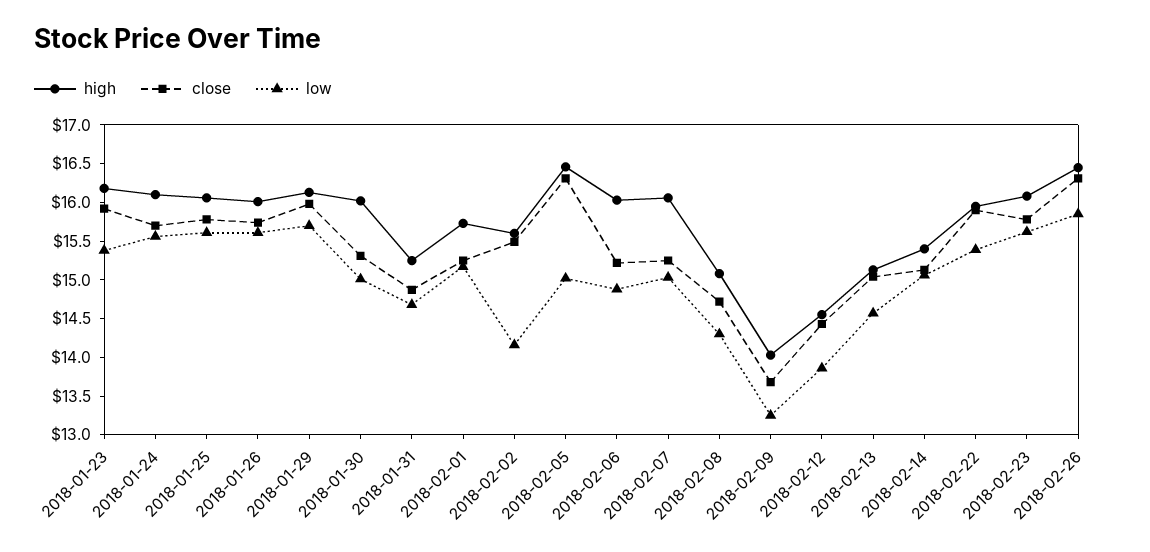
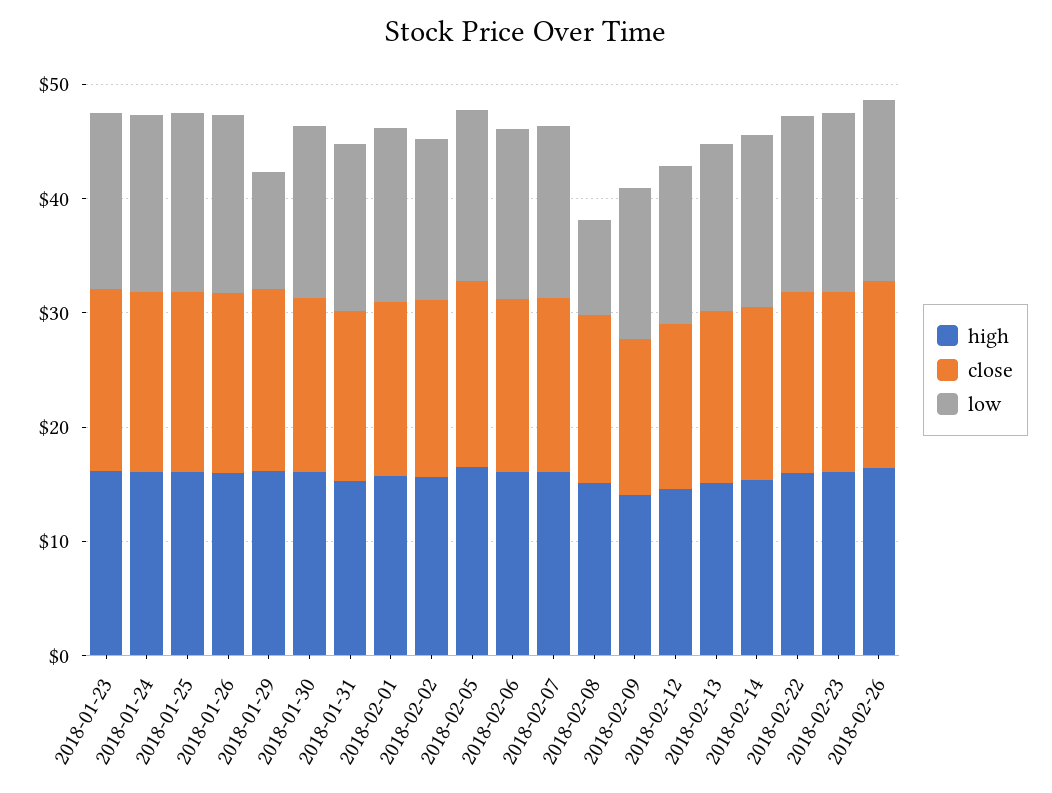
  {
    "high": {
      "2018-01-23": 16.25,
      "2018-01-24": 16,
      "2018-01-25": 16,
      "2018-01-26": 16,
      "2018-01-29": 16.25,
      "2018-01-30": 16,
      "2018-01-31": 15.25,
      "2018-02-01": 15.75,
      "2018-02-02": 15.5,
      "2018-02-05": 16.5,
      "2018-02-06": 16,
      "2018-02-07": 16,
      "2018-02-08": 15,
      "2018-02-09": 14,
      "2018-02-12": 14.5,
      "2018-02-13": 15.25,
      "2018-02-14": 15.5,
      "2018-02-22": 16,
      "2018-02-23": 16,
      "2018-02-26": 16.5
    },
    "close": {
      "2018-01-23": 16,
      "2018-01-24": 15.75,
      "2018-01-25": 15.75,
      "2018-01-26": 15.75,
      "2018-01-29": 16,
      "2018-01-30": 15.25,
      "2018-01-31": 14.75,
      "2018-02-01": 15.25,
      "2018-02-02": 15.5,
      "2018-02-05": 16.25,
      "2018-02-06": 15.25,
      "2018-02-07": 15.25,
      "2018-02-08": 14.75,
      "2018-02-09": 13.75,
      "2018-02-12": 14.5,
      "2018-02-13": 15,
      "2018-02-14": 15.25,
      "2018-02-22": 16,
      "2018-02-23": 15.75,
      "2018-02-26": 16.25
    },
    "low": {
      "2018-01-23": 15.5,
      "2018-01-24": 15.5,
      "2018-01-25": 15.5,
      "2018-01-26": 15.5,
-     "2018-01-29": 15.75,
+     "2018-01-29": 10,
      "2018-01-30": 15,
      "2018-01-31": 14.75,
      "2018-02-01": 15.25,
      "2018-02-02": 14.25,
      "2018-02-05": 15,
      "2018-02-06": 15,
      "2018-02-07": 15,
-     "2018-02-08": 14.25,
+     "2018-02-08": 8,
      "2018-02-09": 13.25,
      "2018-02-12": 13.75,
      "2018-02-13": 14.5,
      "2018-02-14": 15,
      "2018-02-22": 15.5,
      "2018-02-23": 15.5,
      "2018-02-26": 15.75
    }
  }

